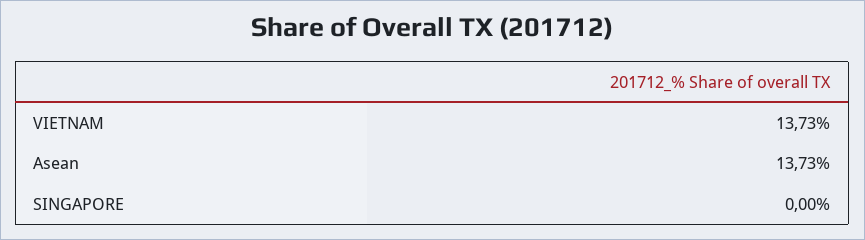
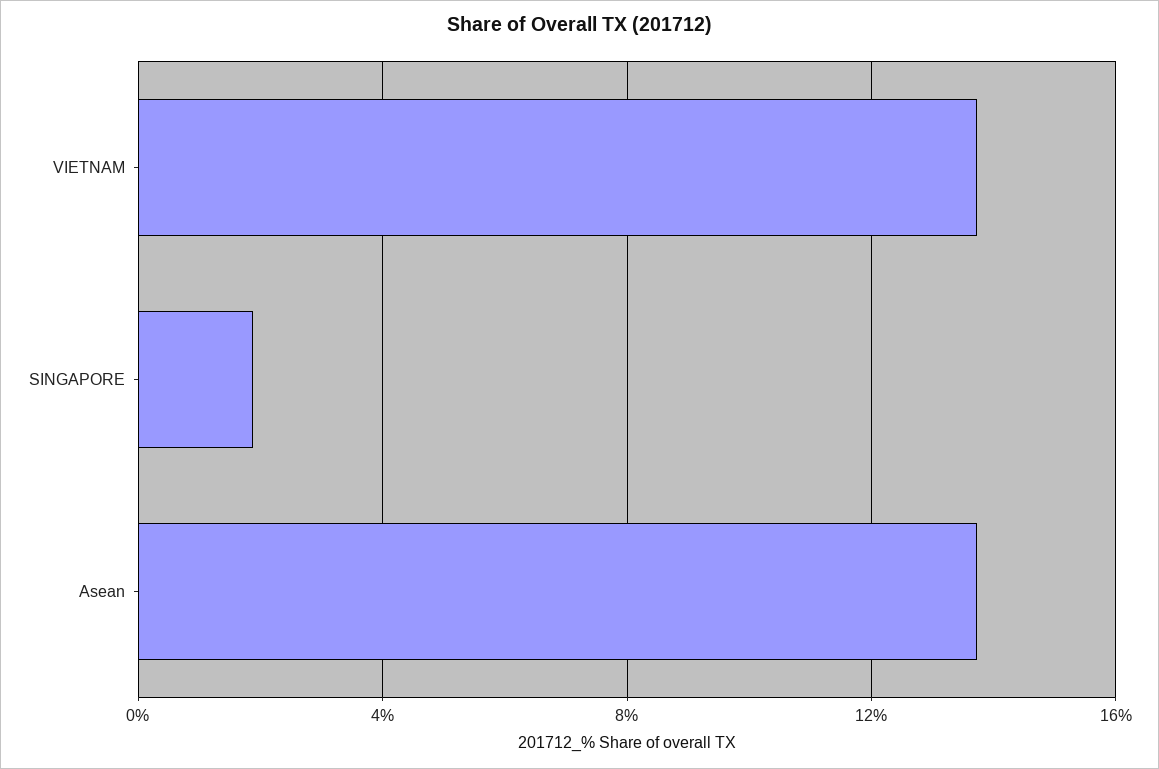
  {
    "VIETNAM": 13.73,
    "Asean": 13.73,
-   "SINGAPORE": 0
+   "SINGAPORE": 2
  }

